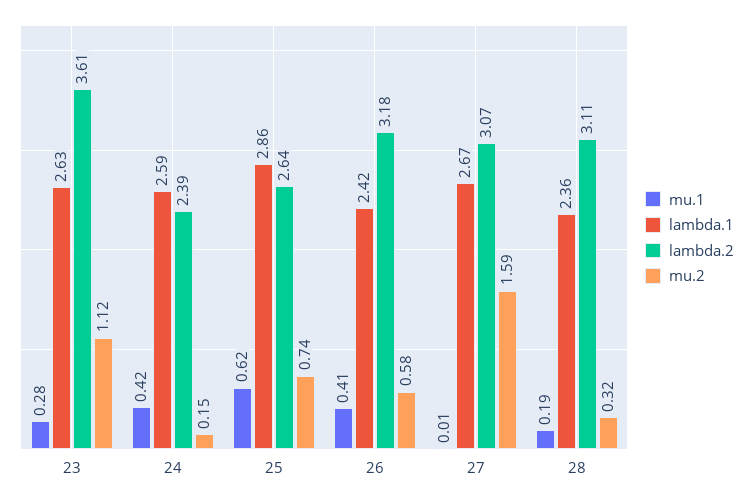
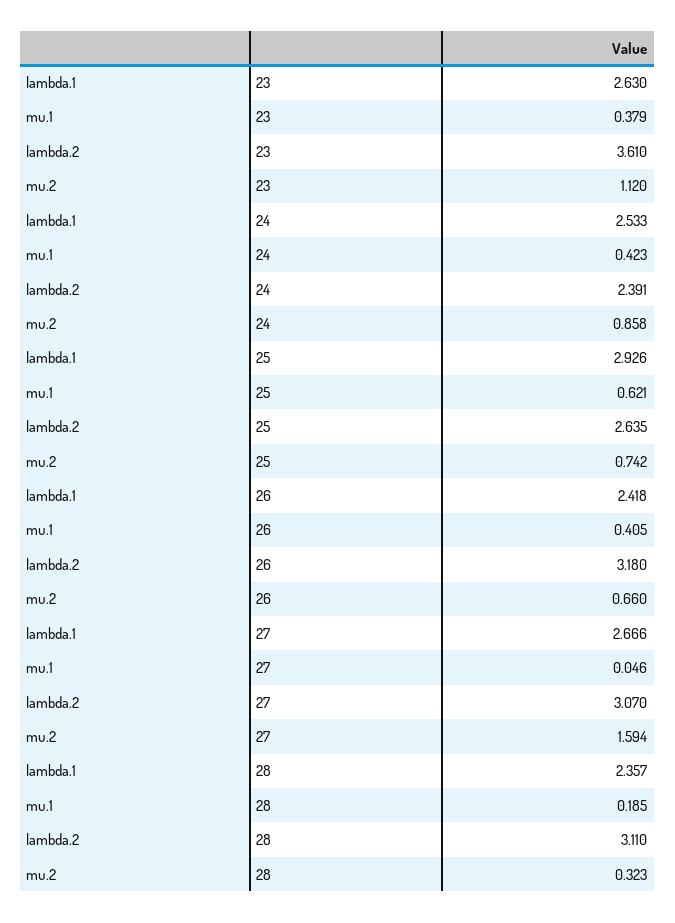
  {
    "mu.1": {
-     "23": 0.28,
+     "23": 0.379,
      "24": 0.423,
      "25": 0.621,
      "26": 0.405,
-     "27": 0.01,
+     "27": 0.046,
      "28": 0.185
    },
    "lambda.1": {
      "23": 2.63,
-     "24": 2.59,
+     "24": 2.533,
-     "25": 2.86,
+     "25": 2.926,
      "26": 2.418,
      "27": 2.666,
      "28": 2.357
    },
    "lambda.2": {
      "23": 3.61,
      "24": 2.391,
      "25": 2.635,
      "26": 3.18,
      "27": 3.07,
      "28": 3.11
    },
    "mu.2": {
      "23": 1.12,
-     "24": 0.15,
+     "24": 0.858,
      "25": 0.742,
-     "26": 0.58,
+     "26": 0.66,
      "27": 1.594,
      "28": 0.323
    }
  }

